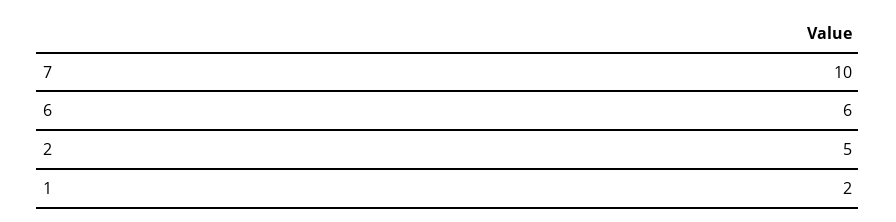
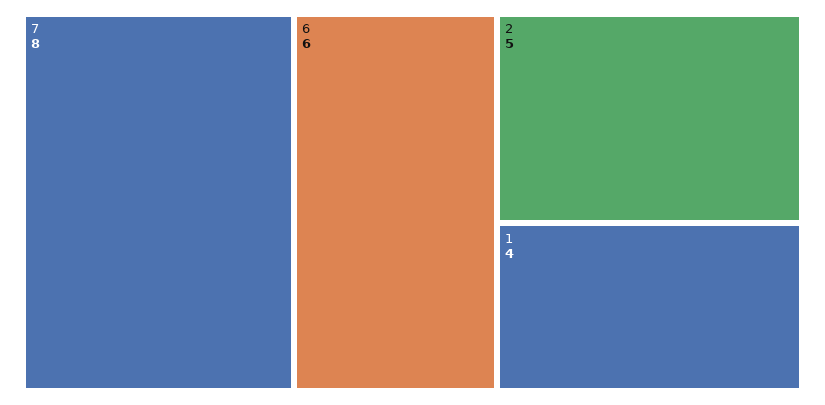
  {
-   "7": 10,
+   "7": 8,
    "6": 6,
    "2": 5,
-   "1": 2
+   "1": 4
  }

